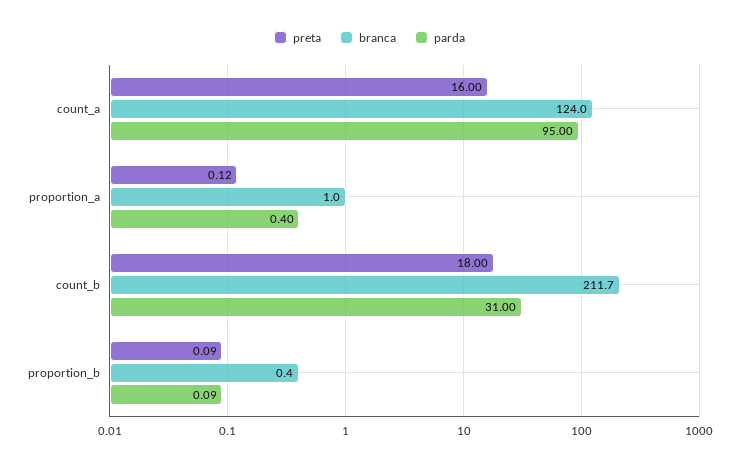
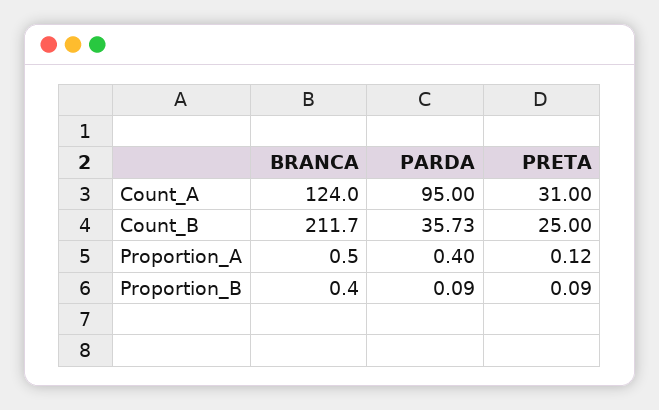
  {
    "preta": {
-     "count_a": 16,
+     "count_a": 31,
      "proportion_a": 0.12,
-     "count_b": 18,
+     "count_b": 25,
      "proportion_b": 0.09
    },
    "branca": {
      "count_a": 124,
-     "proportion_a": 1,
+     "proportion_a": 0.5,
      "count_b": 211.7,
      "proportion_b": 0.4
    },
    "parda": {
      "count_a": 95,
      "proportion_a": 0.4,
-     "count_b": 31,
+     "count_b": 35.73,
      "proportion_b": 0.09
    }
  }

